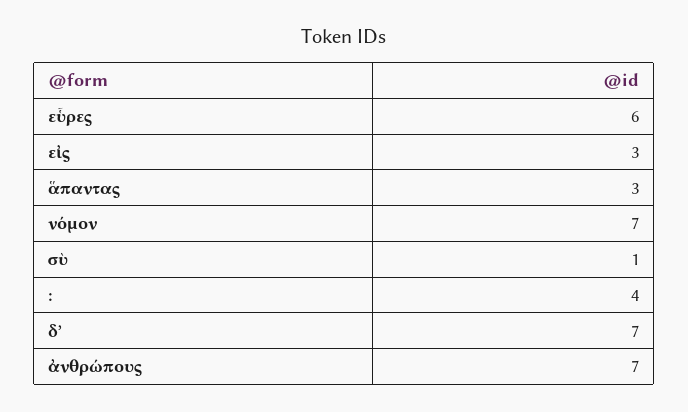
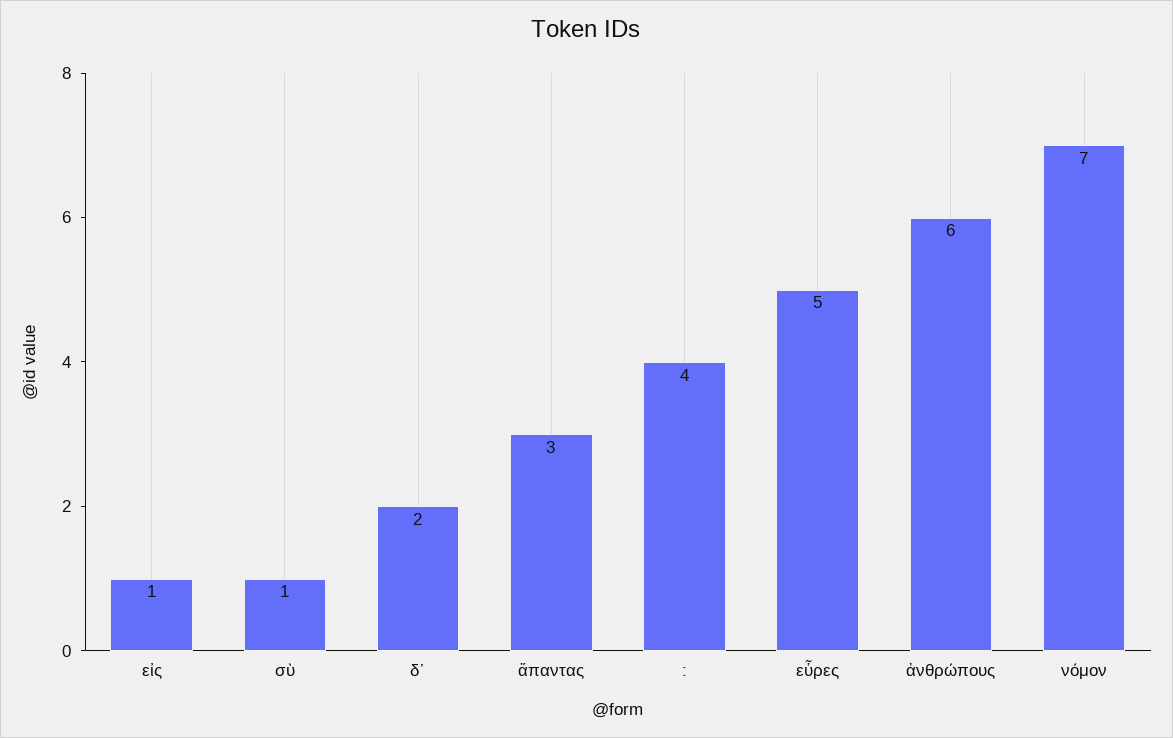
  {
-   "εὗρες": 6,
+   "εὗρες": 5,
-   "εἰς": 3,
+   "εἰς": 1,
    "ἅπαντας": 3,
    "νόμον": 7,
    "σὺ": 1,
    ":": 4,
-   "δ᾽": 7,
+   "δ᾽": 2,
-   "ἀνθρώπους": 7
+   "ἀνθρώπους": 6
  }

